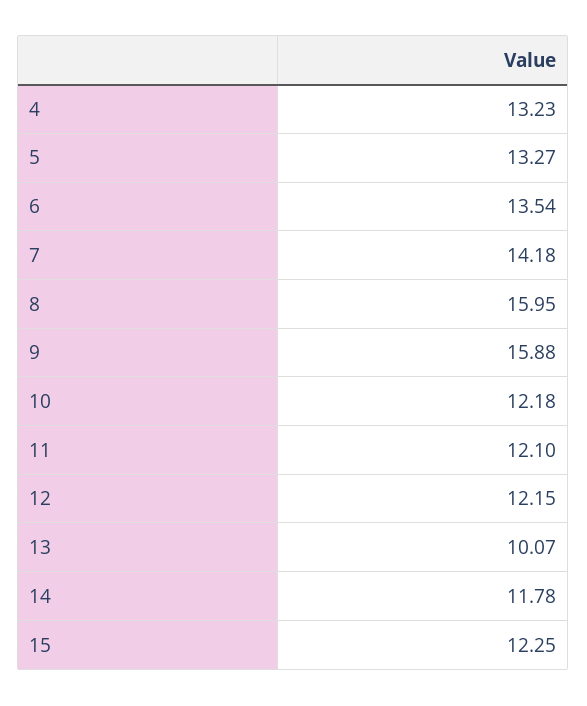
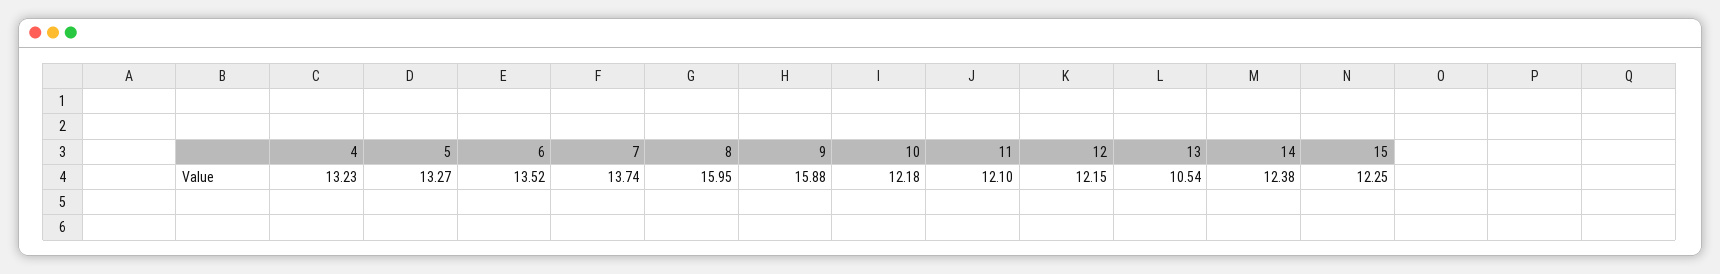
  {
    "4": 13.23,
    "5": 13.27,
-   "6": 13.54,
+   "6": 13.52,
-   "7": 14.18,
+   "7": 13.74,
    "8": 15.95,
    "9": 15.88,
    "10": 12.18,
    "11": 12.1,
    "12": 12.15,
-   "13": 10.07,
+   "13": 10.54,
-   "14": 11.78,
+   "14": 12.38,
    "15": 12.25
  }

